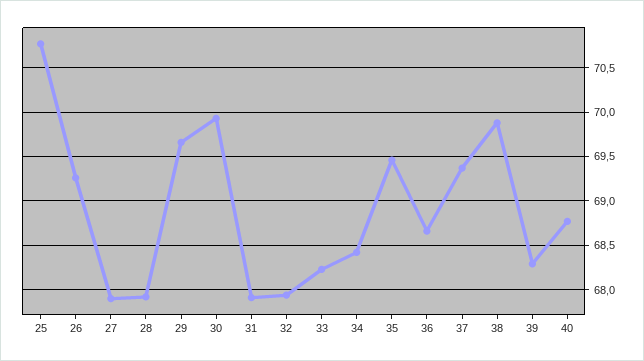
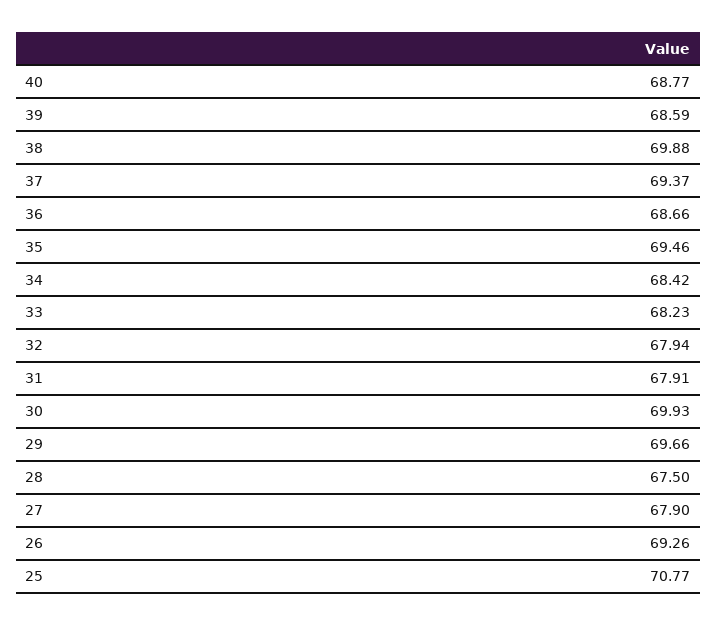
  {
    "25": 70.77,
    "26": 69.26,
    "27": 67.9,
-   "28": 67.9,
+   "28": 67.5,
    "29": 69.66,
    "30": 69.93,
    "31": 67.91,
    "32": 67.94,
    "33": 68.23,
    "34": 68.42,
    "35": 69.46,
    "36": 68.66,
    "37": 69.37,
    "38": 69.88,
-   "39": 68.3,
+   "39": 68.59,
    "40": 68.77
  }

